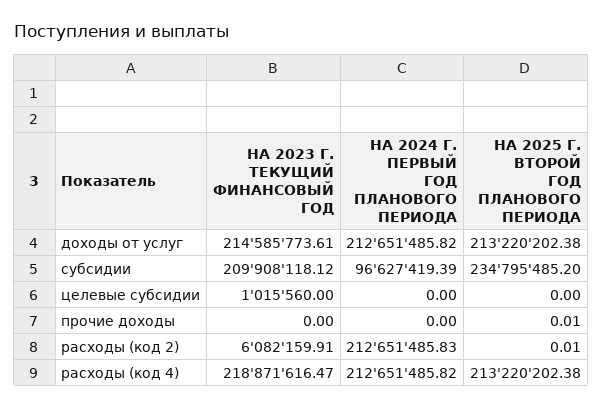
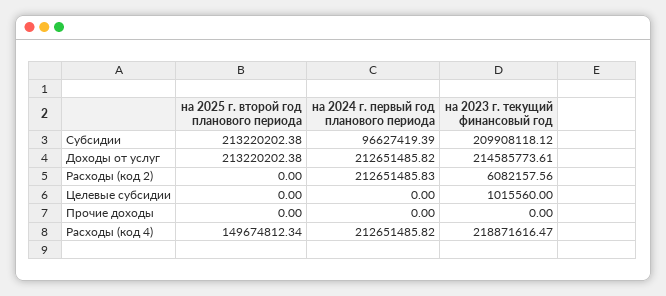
  {
    "НА 2023 Г. ТЕКУЩИЙ ФИНАНСОВЫЙ ГОД": {
      "доходы от услуг": 214585773.61,
      "субсидии": 209908118.12,
      "целевые субсидии": 1015560,
      "прочие доходы": 0,
-     "расходы (код 2)": 6082159.91,
+     "расходы (код 2)": 6082157.56,
      "расходы (код 4)": 218871616.47
    },
    "НА 2024 Г. ПЕРВЫЙ ГОД ПЛАНОВОГО ПЕРИОДА": {
      "доходы от услуг": 212651485.82,
      "субсидии": 96627419.39,
      "целевые субсидии": 0,
      "прочие доходы": 0,
      "расходы (код 2)": 212651485.83,
      "расходы (код 4)": 212651485.82
    },
    "НА 2025 Г. ВТОРОЙ ГОД ПЛАНОВОГО ПЕРИОДА": {
      "доходы от услуг": 213220202.38,
-     "субсидии": 234795485.2,
+     "субсидии": 213220202.38,
      "целевые субсидии": 0,
-     "прочие доходы": 0.01,
+     "прочие доходы": 0,
-     "расходы (код 2)": 0.01,
+     "расходы (код 2)": 0,
-     "расходы (код 4)": 213220202.38
+     "расходы (код 4)": 149674812.34
    }
  }

